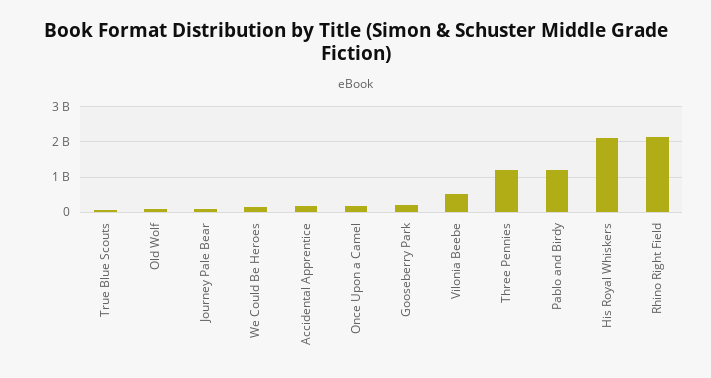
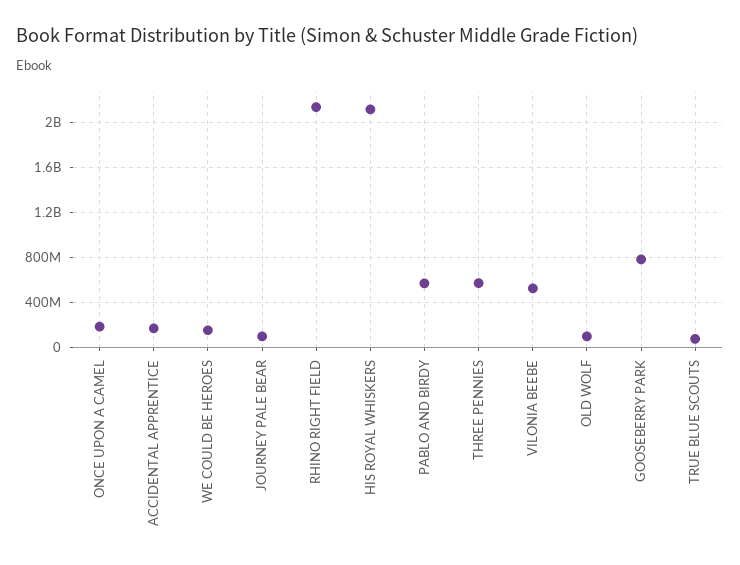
  {
    "True Blue Scouts": 100000000,
    "Old Wolf": 100000000,
    "Journey Pale Bear": 100000000,
    "We Could Be Heroes": 200000000,
    "Accidental Apprentice": 200000000,
    "Once Upon a Camel": 200000000,
-   "Gooseberry Park": 200000000,
+   "Gooseberry Park": 800000000,
    "Vilonia Beebe": 500000000,
-   "Three Pennies": 1200000000,
+   "Three Pennies": 600000000,
-   "Pablo and Birdy": 1200000000,
+   "Pablo and Birdy": 600000000,
    "His Royal Whiskers": 2100000000,
    "Rhino Right Field": 2100000000
  }

